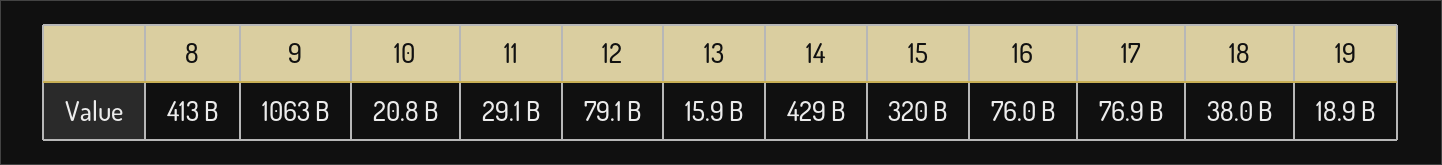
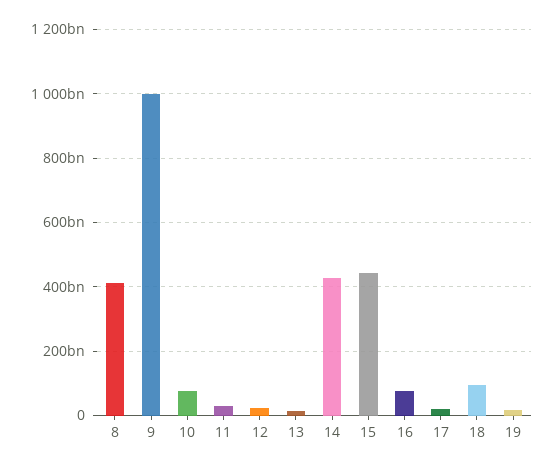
  {
    "8": 413000000000,
-   "9": 1063000000000,
+   "9": 1000000000000,
-   "10": 20800000000,
+   "10": 80000000000,
    "11": 29100000000,
-   "12": 79100000000,
+   "12": 20000000000,
    "13": 15900000000,
    "14": 429000000000,
-   "15": 320000000000,
+   "15": 440000000000,
    "16": 76000000000,
-   "17": 76900000000,
+   "17": 20000000000,
-   "18": 38000000000,
+   "18": 100000000000,
    "19": 18900000000
  }

